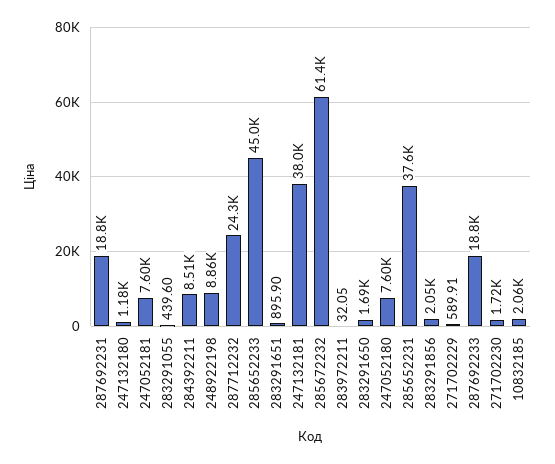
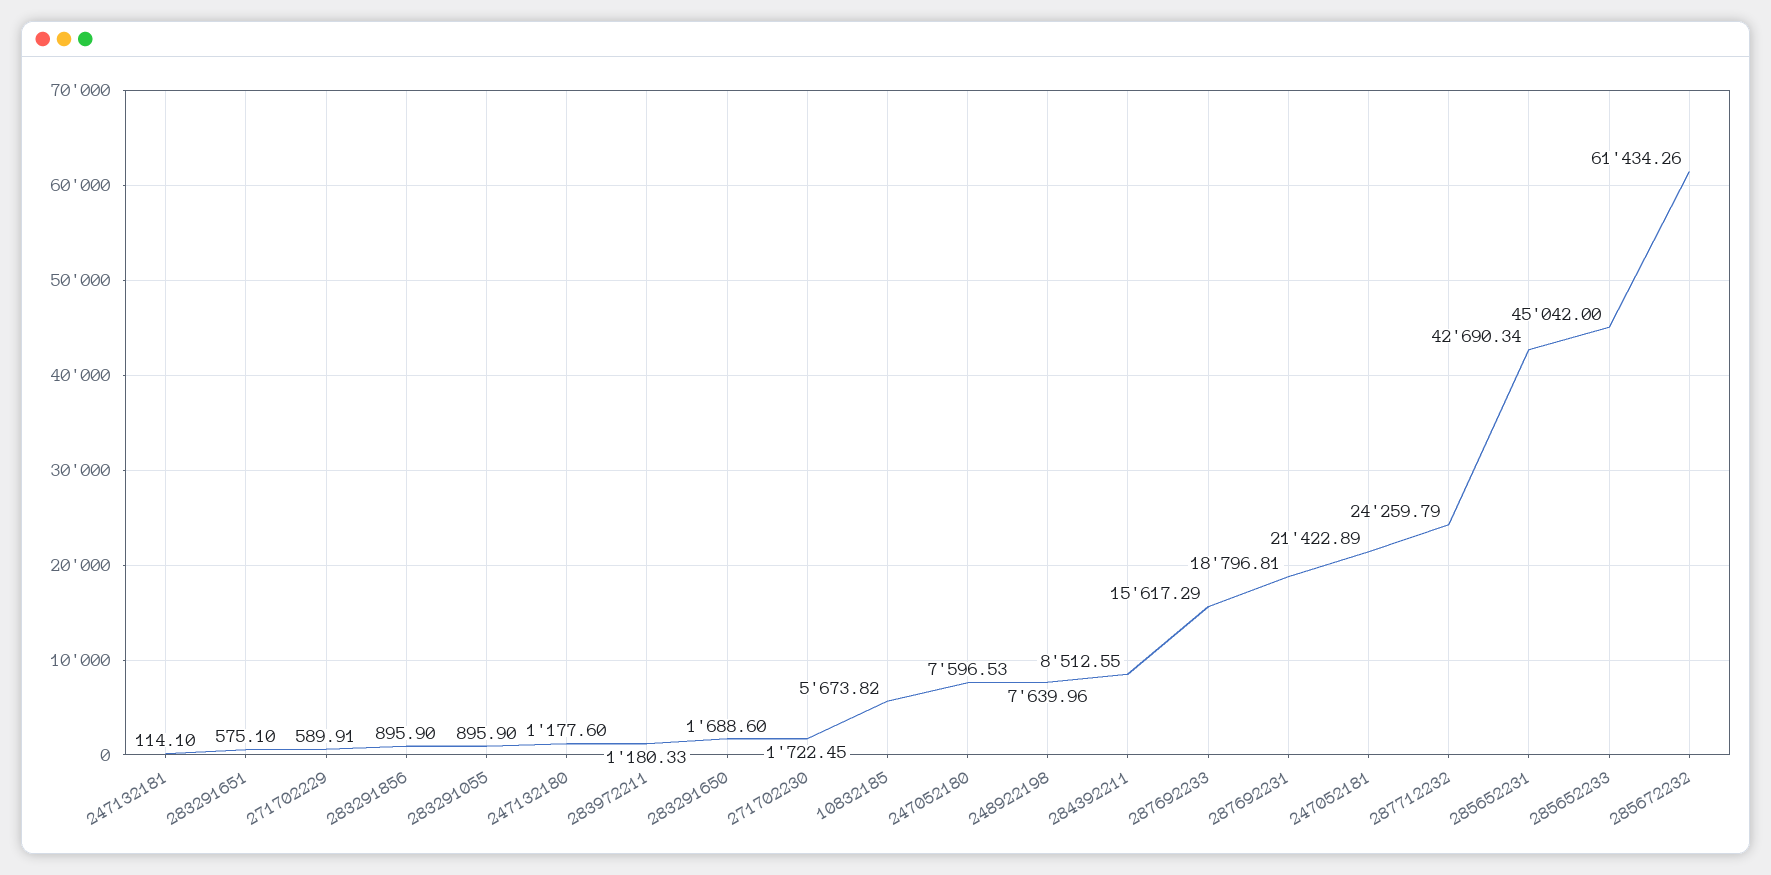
  {
    "287692231": 18796.81,
    "247132180": 1177.6,
-   "247052181": 7600,
+   "247052181": 21422.89,
-   "283291055": 439.6,
+   "283291055": 895.9,
    "284392211": 8512.55,
-   "248922198": 8860,
+   "248922198": 7639.96,
    "287712232": 24259.79,
    "285652233": 45042,
-   "283291651": 895.9,
+   "283291651": 575.1,
-   "247132181": 38000,
+   "247132181": 114.1,
    "285672232": 61434.26,
-   "283972211": 32.05,
+   "283972211": 1180.33,
    "283291650": 1688.6,
    "247052180": 7596.53,
-   "285652231": 37600,
+   "285652231": 42690.34,
-   "283291856": 2050,
+   "283291856": 895.9,
    "271702229": 589.91,
-   "287692233": 18800,
+   "287692233": 15617.29,
    "271702230": 1722.45,
-   "10832185": 2060
+   "10832185": 5673.82
  }

